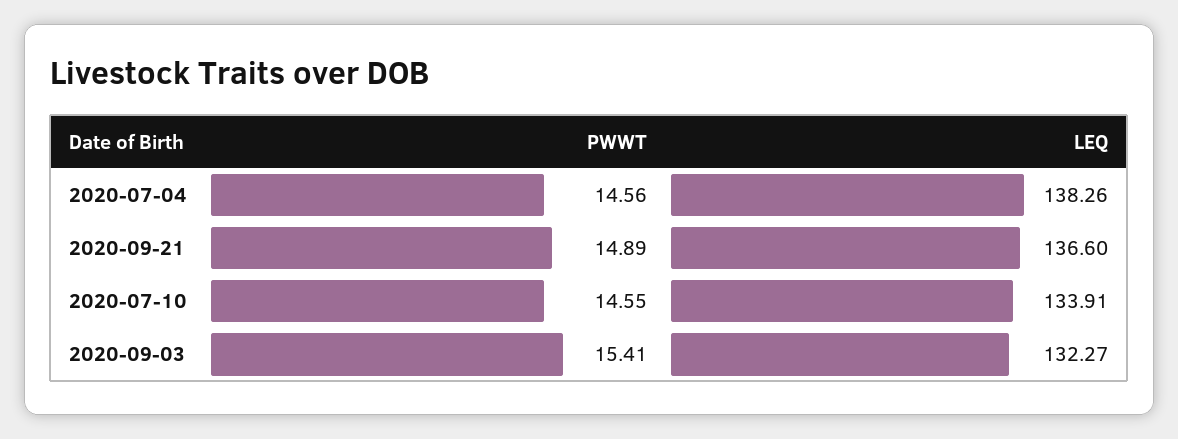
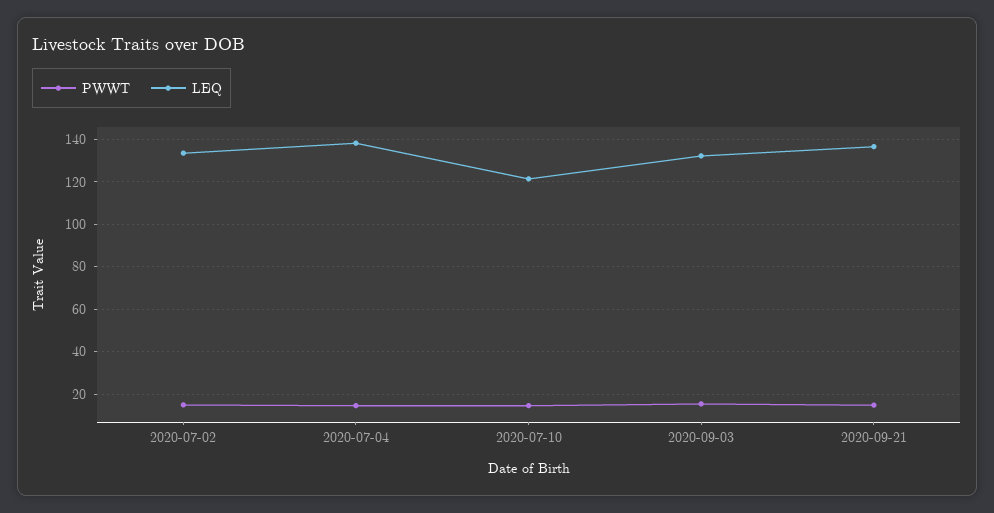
  {
    "PWWT": {
      "2020-07-04": 14.56,
      "2020-09-21": 14.89,
      "2020-07-10": 14.55,
-     "2020-09-03": 15.41
+     "2020-09-03": 15.41,
+     "2020-07-02": 15
    },
    "LEQ": {
      "2020-07-04": 138.26,
      "2020-09-21": 136.6,
-     "2020-07-10": 133.91,
+     "2020-07-10": 120,
-     "2020-09-03": 132.27
+     "2020-09-03": 132.27,
+     "2020-07-02": 135
    }
  }

